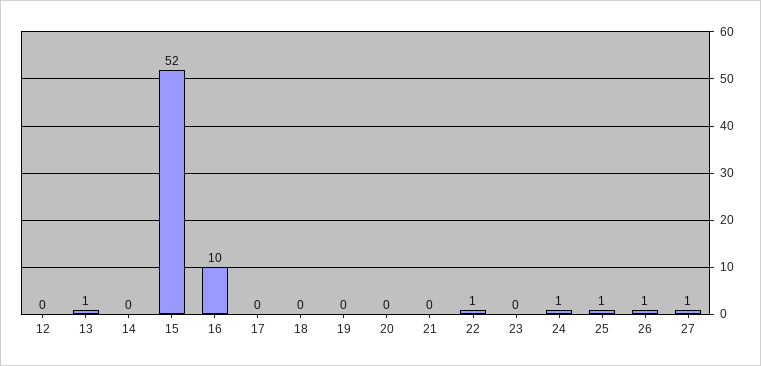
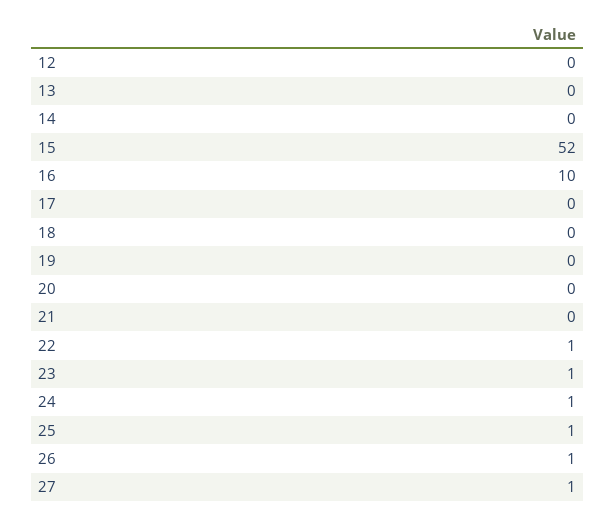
  {
    "12": 0,
-   "13": 1,
+   "13": 0,
    "14": 0,
    "15": 52,
    "16": 10,
    "17": 0,
    "18": 0,
    "19": 0,
    "20": 0,
    "21": 0,
    "22": 1,
-   "23": 0,
+   "23": 1,
    "24": 1,
    "25": 1,
    "26": 1,
    "27": 1
  }

